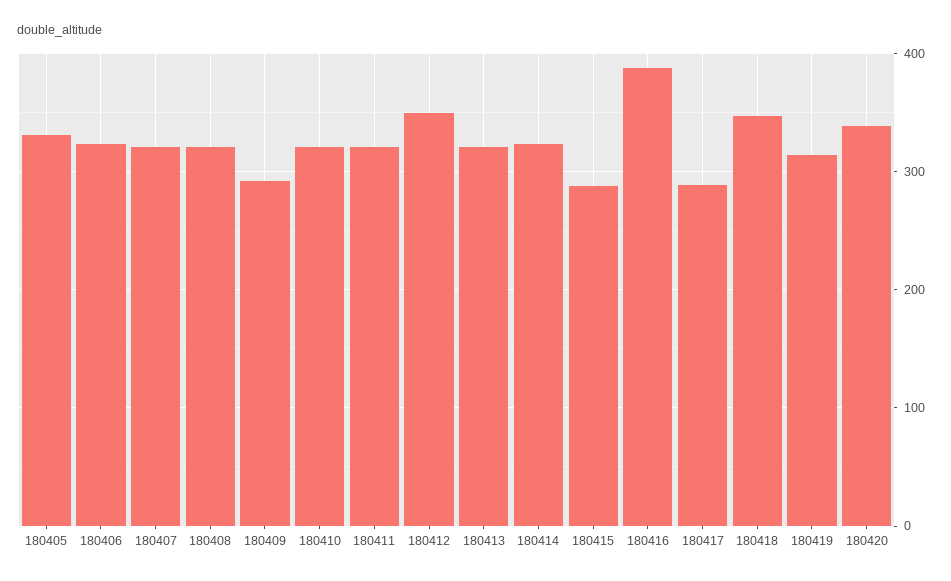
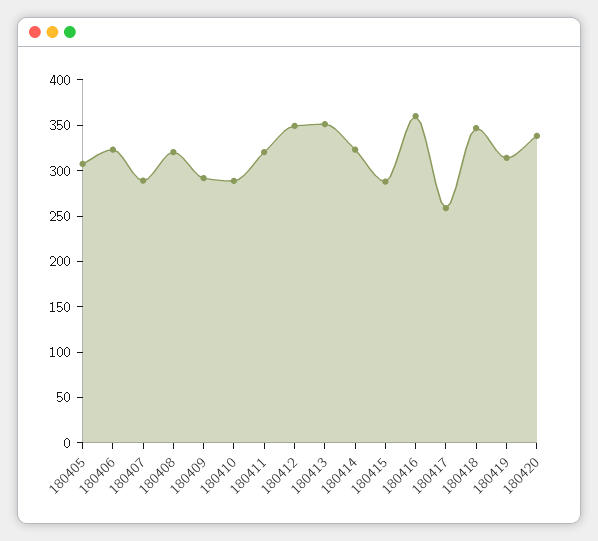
  {
-   "180405": 330,
+   "180405": 310,
    "180406": 320,
-   "180407": 320,
+   "180407": 290,
    "180408": 320,
    "180409": 290,
-   "180410": 320,
+   "180410": 290,
    "180411": 320,
    "180412": 350,
-   "180413": 320,
+   "180413": 350,
    "180414": 320,
    "180415": 290,
-   "180416": 390,
+   "180416": 360,
-   "180417": 290,
+   "180417": 260,
    "180418": 350,
    "180419": 310,
    "180420": 340
  }

